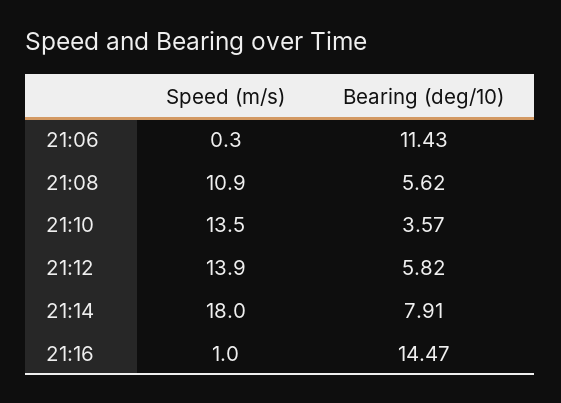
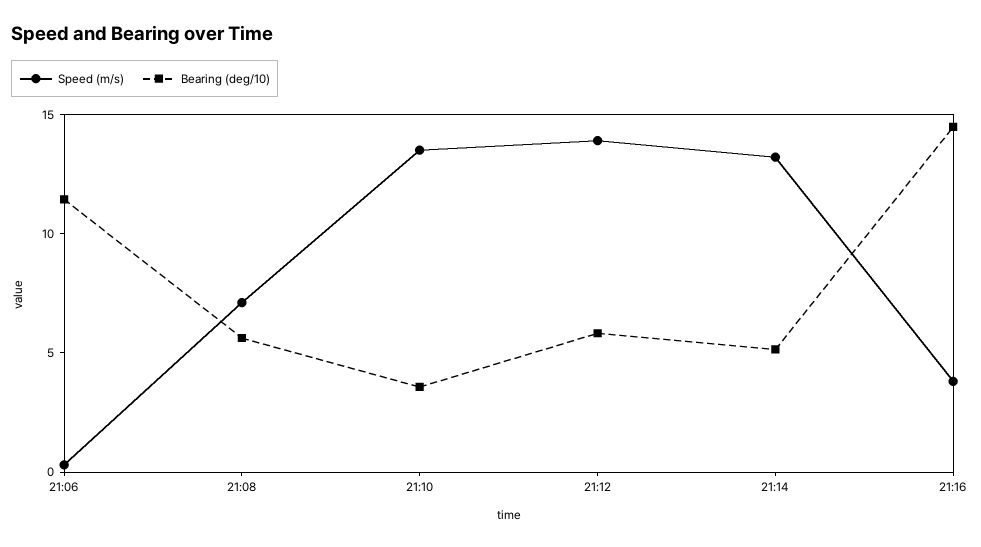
  {
    "Speed (m/s)": {
      "21:06": 0.3,
-     "21:08": 10.9,
+     "21:08": 7,
      "21:10": 13.5,
      "21:12": 13.9,
-     "21:14": 18,
+     "21:14": 13,
-     "21:16": 1
+     "21:16": 4
    },
    "Bearing (deg/10)": {
      "21:06": 11.43,
      "21:08": 5.62,
      "21:10": 3.57,
      "21:12": 5.82,
-     "21:14": 7.91,
+     "21:14": 5,
      "21:16": 14.47
    }
  }

